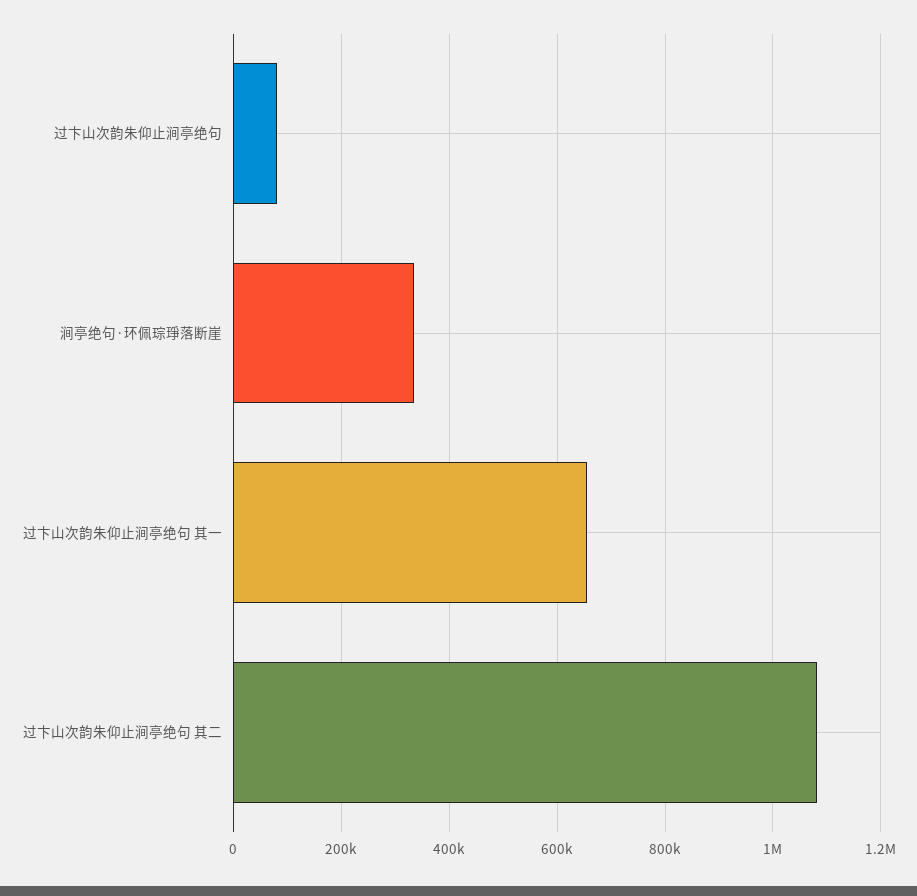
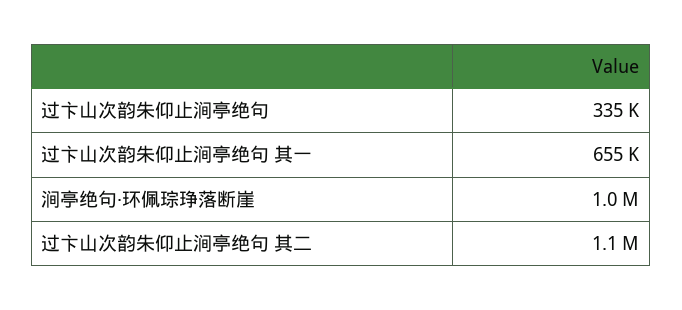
  {
-   "过卞山次韵朱仰止涧亭绝句": 80000,
+   "过卞山次韵朱仰止涧亭绝句": 335000,
-   "涧亭绝句·环佩琮琤落断崖": 340000,
+   "涧亭绝句·环佩琮琤落断崖": 1000000,
    "过卞山次韵朱仰止涧亭绝句 其一": 655000,
    "过卞山次韵朱仰止涧亭绝句 其二": 1100000
  }

